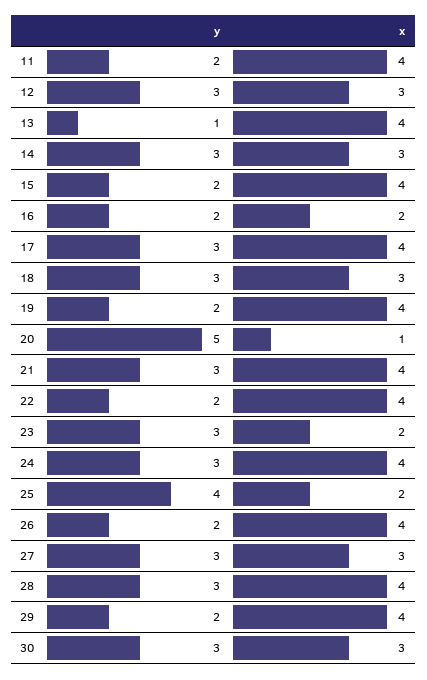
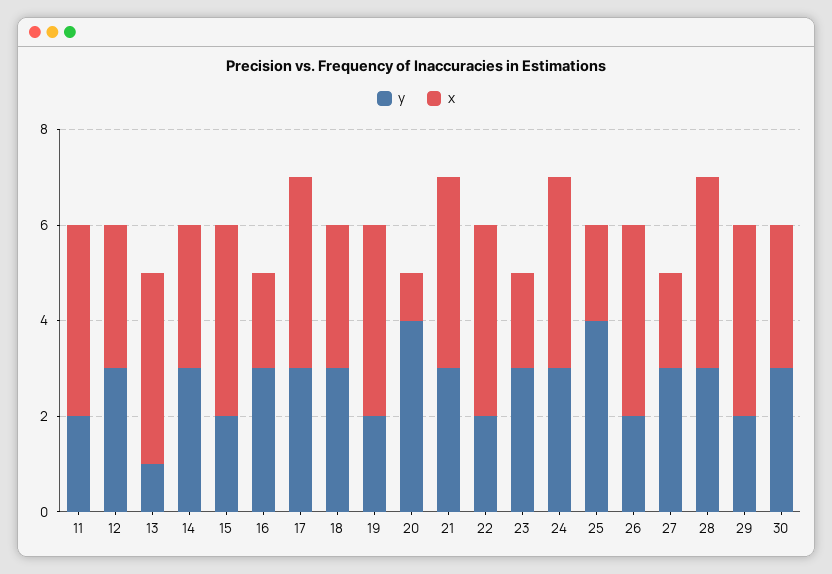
  {
    "y": {
      "11": 2,
      "12": 3,
      "13": 1,
      "14": 3,
      "15": 2,
-     "16": 2,
+     "16": 3,
      "17": 3,
      "18": 3,
      "19": 2,
-     "20": 5,
+     "20": 4,
      "21": 3,
      "22": 2,
      "23": 3,
      "24": 3,
      "25": 4,
      "26": 2,
      "27": 3,
      "28": 3,
      "29": 2,
      "30": 3
    },
    "x": {
      "11": 4,
      "12": 3,
      "13": 4,
      "14": 3,
      "15": 4,
      "16": 2,
      "17": 4,
      "18": 3,
      "19": 4,
      "20": 1,
      "21": 4,
      "22": 4,
      "23": 2,
      "24": 4,
      "25": 2,
      "26": 4,
-     "27": 3,
+     "27": 2,
      "28": 4,
      "29": 4,
      "30": 3
    }
  }

